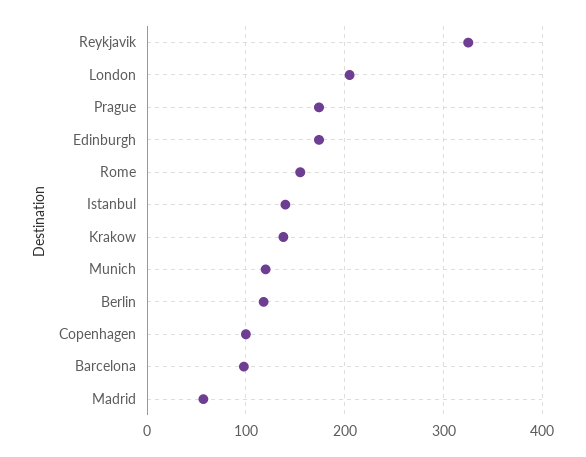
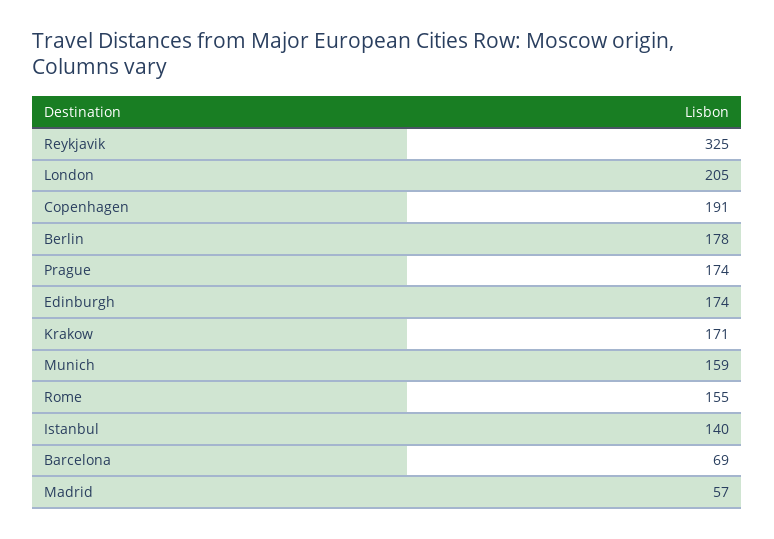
  {
    "Reykjavik": 325,
    "London": 205,
    "Prague": 174,
    "Edinburgh": 174,
    "Rome": 155,
    "Istanbul": 140,
-   "Krakow": 140,
+   "Krakow": 171,
-   "Munich": 120,
+   "Munich": 159,
-   "Berlin": 120,
+   "Berlin": 178,
-   "Copenhagen": 100,
+   "Copenhagen": 191,
-   "Barcelona": 100,
+   "Barcelona": 69,
    "Madrid": 57
  }

